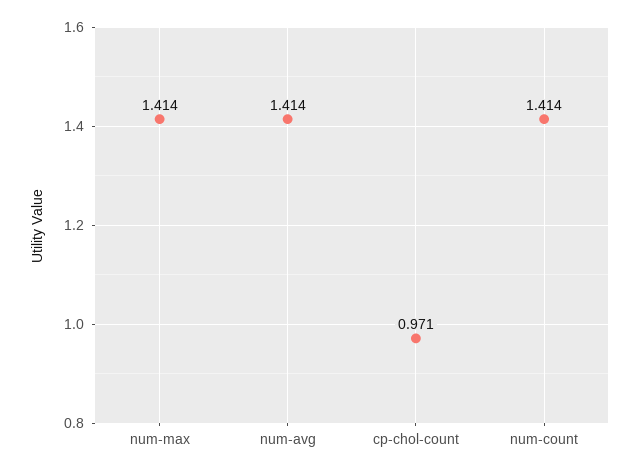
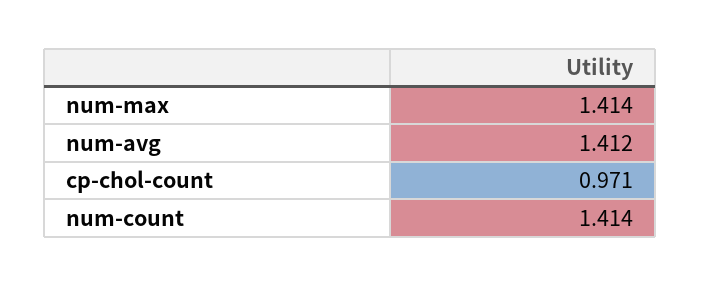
  {
    "num-max": 1.414,
-   "num-avg": 1.414,
+   "num-avg": 1.412,
    "cp-chol-count": 0.971,
    "num-count": 1.414
  }

